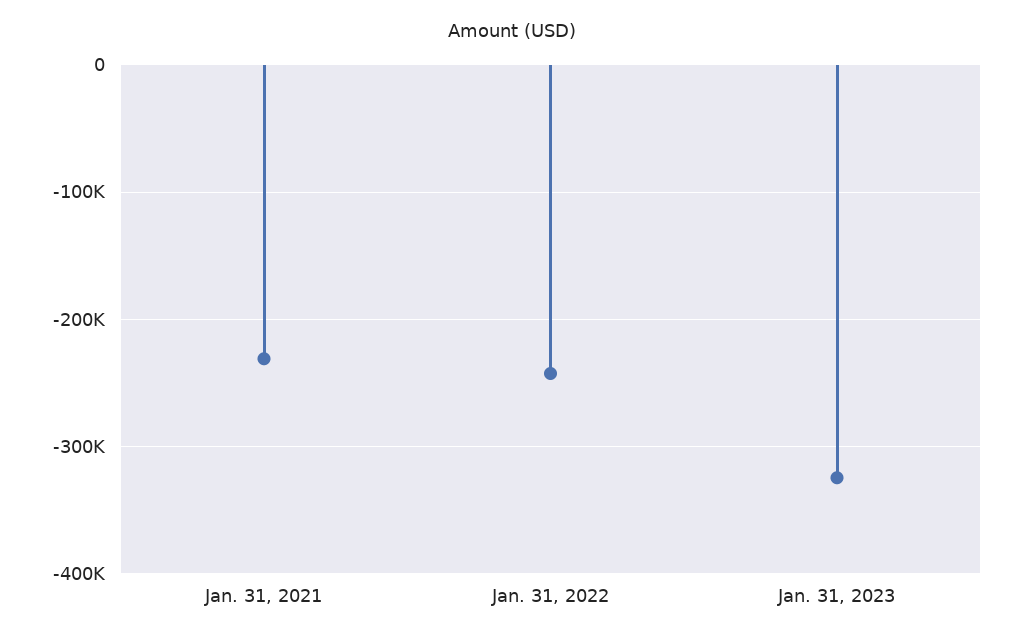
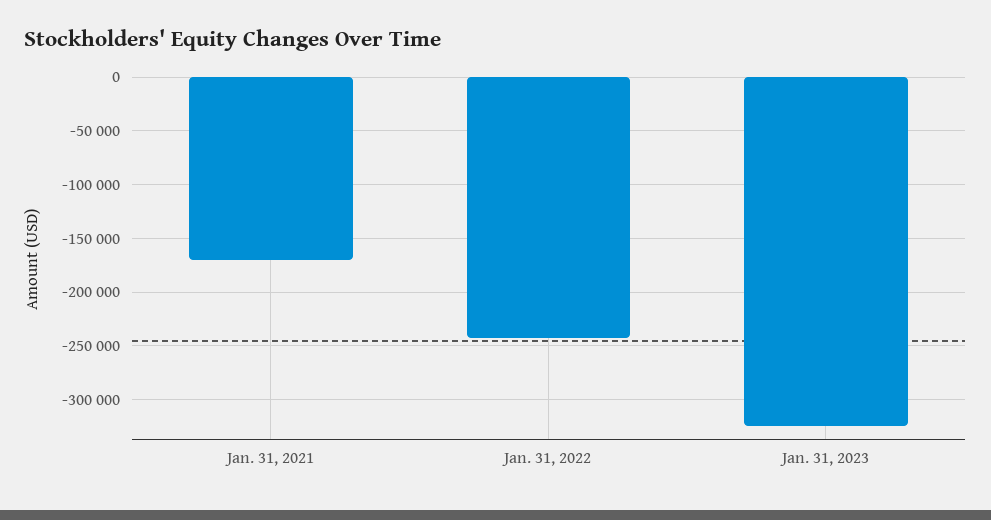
  {
-   "Jan. 31, 2021": -230000,
+   "Jan. 31, 2021": -170000,
    "Jan. 31, 2022": -240000,
    "Jan. 31, 2023": -320000
  }

